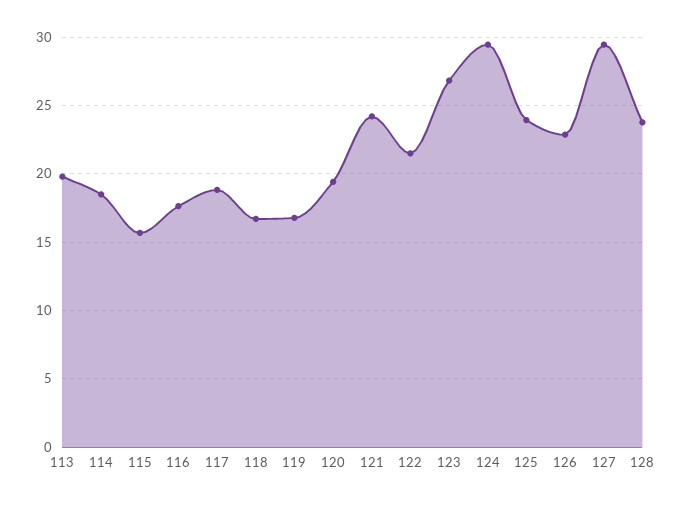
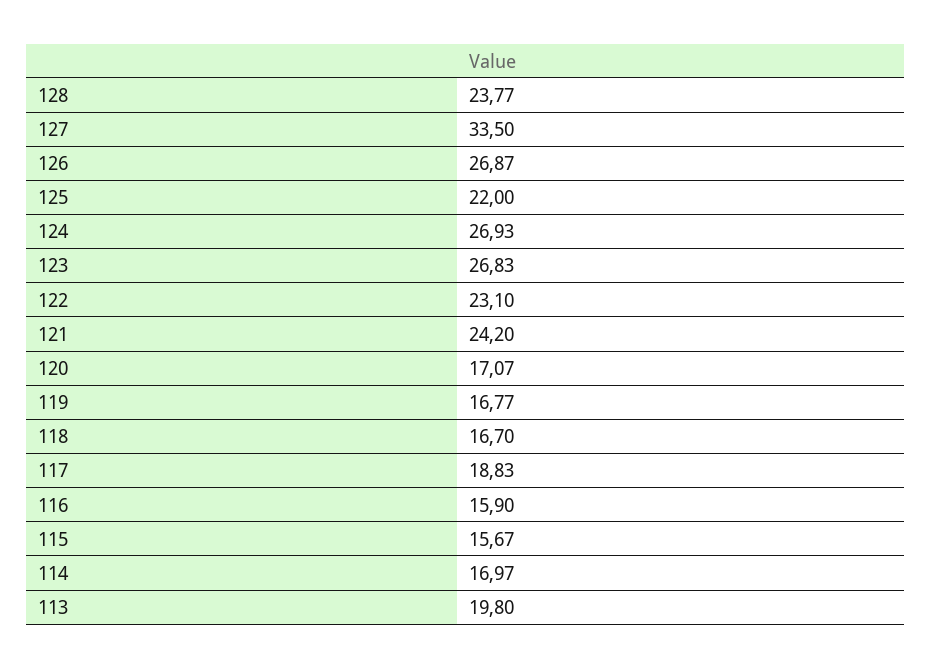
  {
    "113": 19.8,
-   "114": 18.5,
+   "114": 16.97,
    "115": 15.67,
-   "116": 17.5,
+   "116": 15.9,
    "117": 18.83,
    "118": 16.7,
    "119": 16.77,
-   "120": 19.5,
+   "120": 17.07,
    "121": 24.2,
-   "122": 21.5,
+   "122": 23.1,
    "123": 26.83,
-   "124": 29.5,
+   "124": 26.93,
-   "125": 24,
+   "125": 22,
-   "126": 23,
+   "126": 26.87,
-   "127": 29.5,
+   "127": 33.5,
    "128": 23.77
  }

